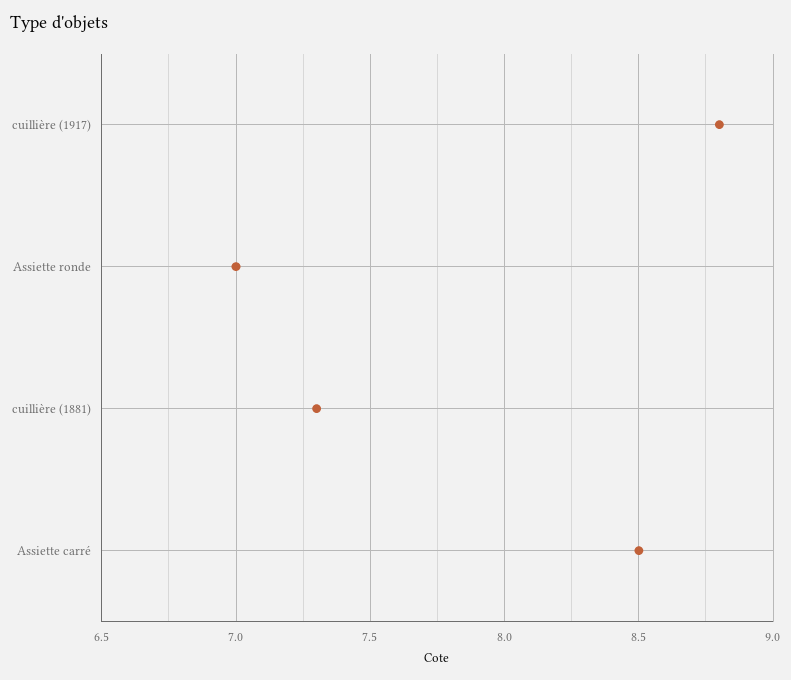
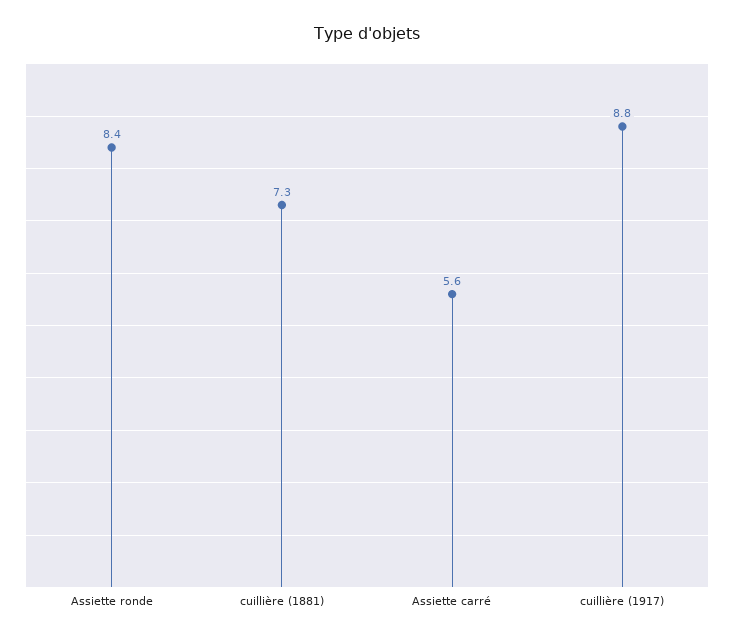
  {
    "cuillière (1917)": 8.8,
-   "Assiette ronde": 7,
+   "Assiette ronde": 8.4,
    "cuillière (1881)": 7.3,
-   "Assiette carré": 8.5
+   "Assiette carré": 5.6
  }

